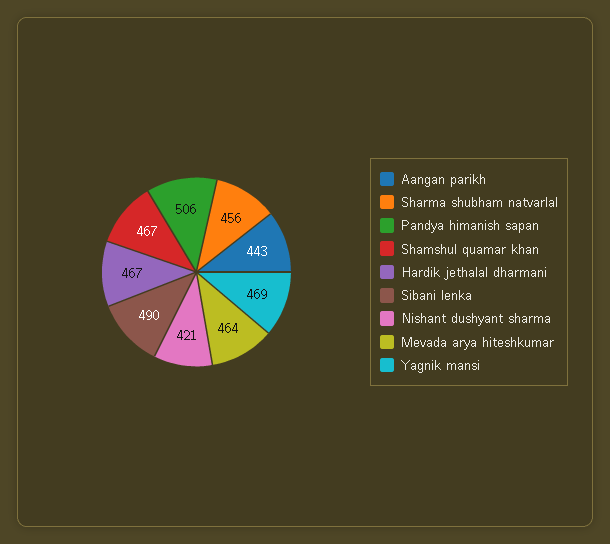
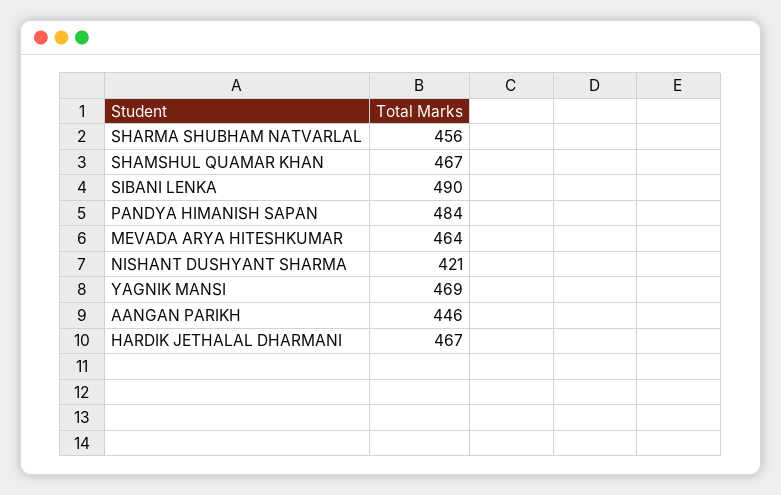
  {
-   "Aangan parikh": 443,
+   "Aangan parikh": 446,
    "Sharma shubham natvarlal": 456,
-   "Pandya himanish sapan": 506,
+   "Pandya himanish sapan": 484,
    "Shamshul quamar khan": 467,
    "Hardik jethalal dharmani": 467,
    "Sibani lenka": 490,
    "Nishant dushyant sharma": 421,
    "Mevada arya hiteshkumar": 464,
    "Yagnik mansi": 469
  }

